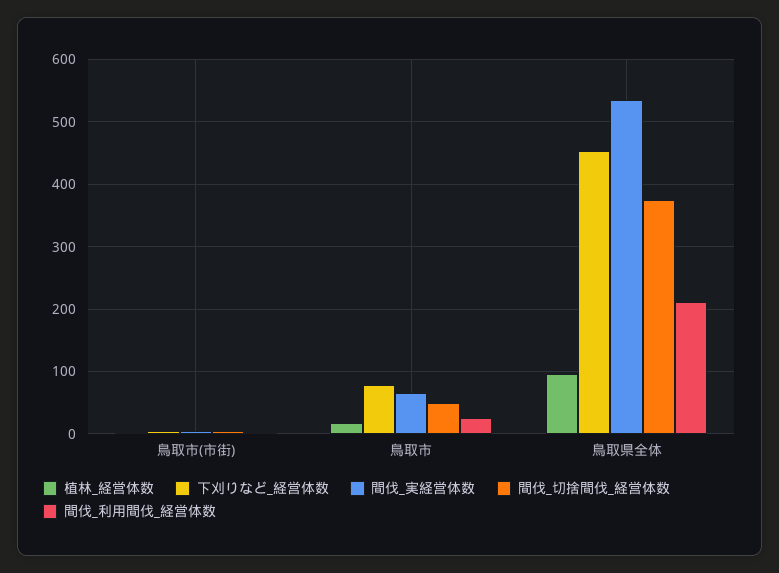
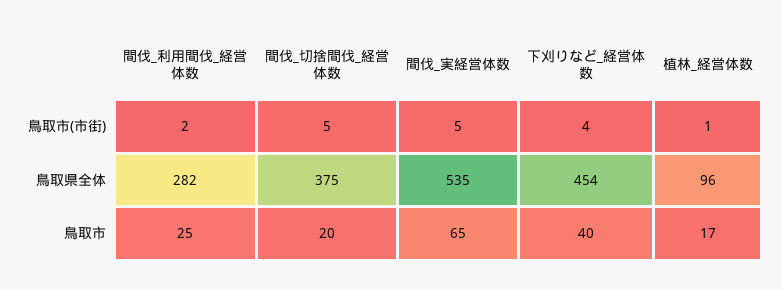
  {
    "植林_経営体数": {
      "鳥取市(市街)": 1,
      "鳥取市": 17,
      "鳥取県全体": 96
    },
    "下刈りなど_経営体数": {
      "鳥取市(市街)": 4,
-     "鳥取市": 80,
+     "鳥取市": 40,
      "鳥取県全体": 454
    },
    "間伐_実経営体数": {
      "鳥取市(市街)": 5,
      "鳥取市": 65,
      "鳥取県全体": 535
    },
    "間伐_切捨間伐_経営体数": {
      "鳥取市(市街)": 5,
-     "鳥取市": 50,
+     "鳥取市": 20,
      "鳥取県全体": 375
    },
    "間伐_利用間伐_経営体数": {
      "鳥取市(市街)": 2,
      "鳥取市": 25,
-     "鳥取県全体": 210
+     "鳥取県全体": 282
    }
  }

